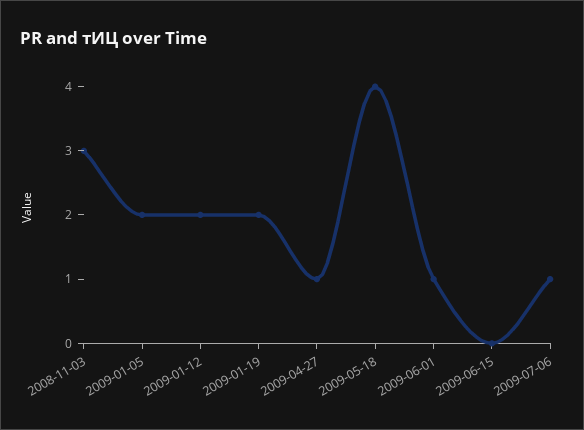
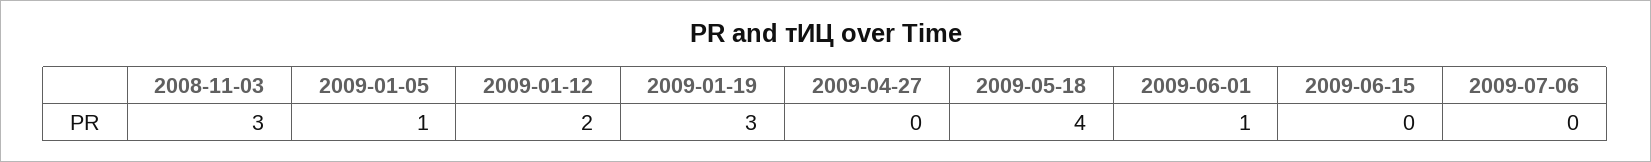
  {
    "2008-11-03": 3,
-   "2009-01-05": 2,
+   "2009-01-05": 1,
    "2009-01-12": 2,
-   "2009-01-19": 2,
+   "2009-01-19": 3,
-   "2009-04-27": 1,
+   "2009-04-27": 0,
    "2009-05-18": 4,
    "2009-06-01": 1,
    "2009-06-15": 0,
-   "2009-07-06": 1
+   "2009-07-06": 0
  }

